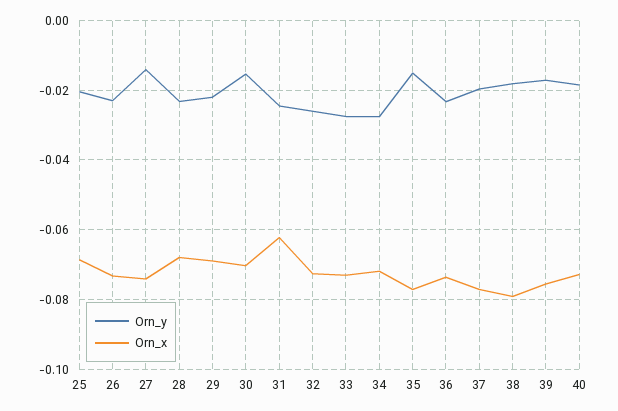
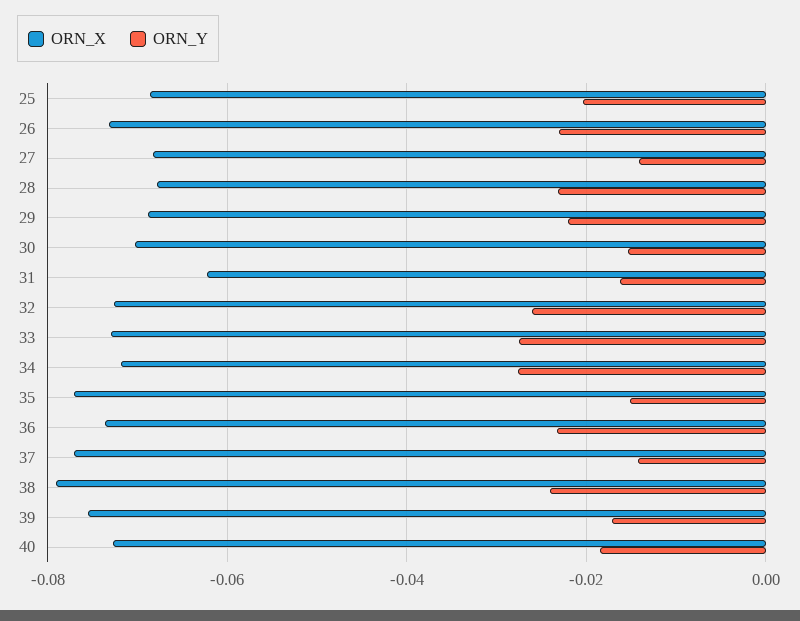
  {
    "Orn_y": {
      "25": -0.02,
      "26": -0.024,
      "27": -0.014,
      "28": -0.024,
      "29": -0.022,
      "30": -0.016,
-     "31": -0.024,
+     "31": -0.016,
      "32": -0.026,
      "33": -0.028,
      "34": -0.028,
      "35": -0.016,
      "36": -0.024,
-     "37": -0.02,
+     "37": -0.014,
-     "38": -0.018,
+     "38": -0.024,
      "39": -0.018,
      "40": -0.018
    },
    "Orn_x": {
      "25": -0.068,
      "26": -0.074,
-     "27": -0.074,
+     "27": -0.068,
      "28": -0.068,
      "29": -0.068,
      "30": -0.07,
      "31": -0.062,
      "32": -0.072,
      "33": -0.074,
      "34": -0.072,
      "35": -0.078,
      "36": -0.074,
      "37": -0.078,
      "38": -0.08,
      "39": -0.076,
      "40": -0.072
    }
  }

